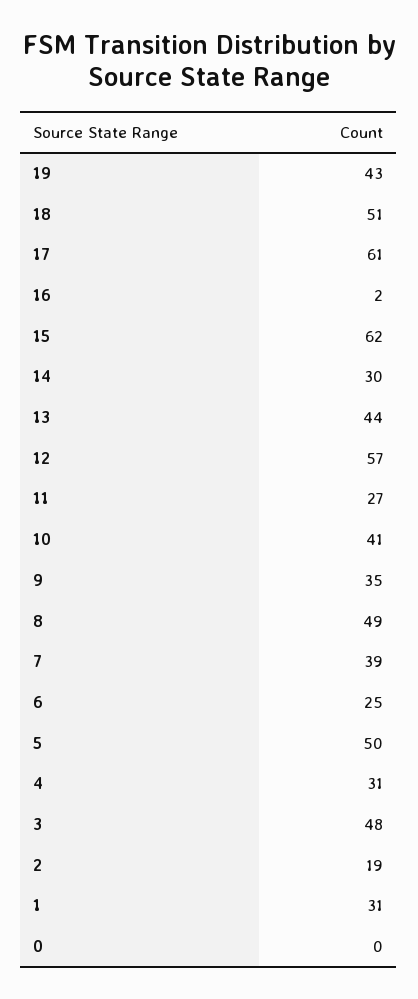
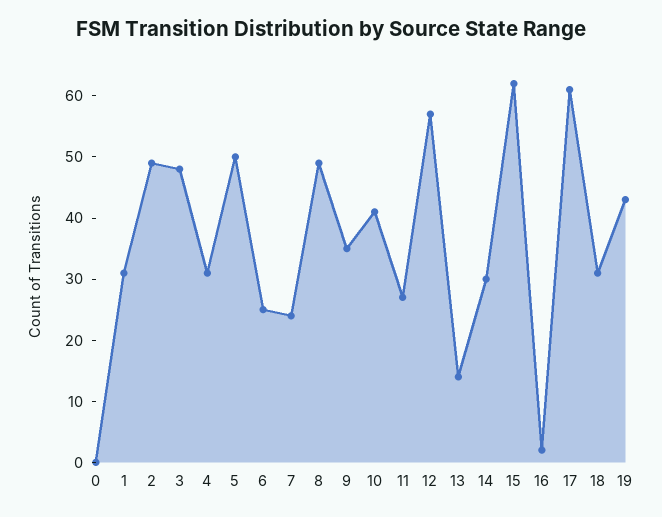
  {
    "19": 43,
-   "18": 51,
+   "18": 30,
    "17": 61,
    "16": 2,
    "15": 62,
    "14": 30,
-   "13": 44,
+   "13": 15,
    "12": 57,
    "11": 27,
    "10": 41,
    "9": 35,
    "8": 49,
-   "7": 39,
+   "7": 25,
    "6": 25,
    "5": 50,
    "4": 31,
    "3": 48,
-   "2": 19,
+   "2": 50,
    "1": 31,
    "0": 0
  }

